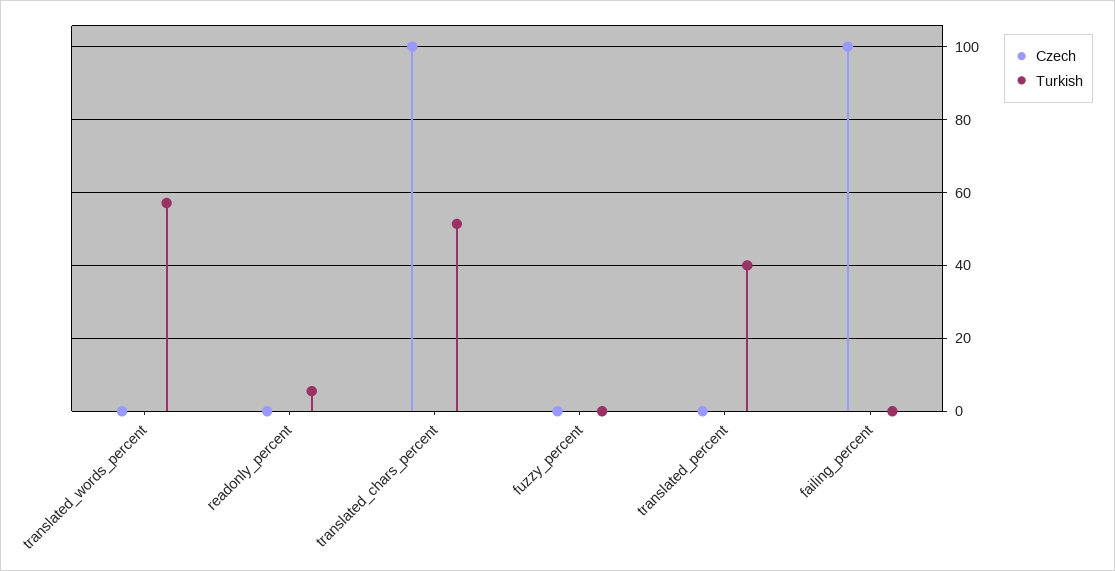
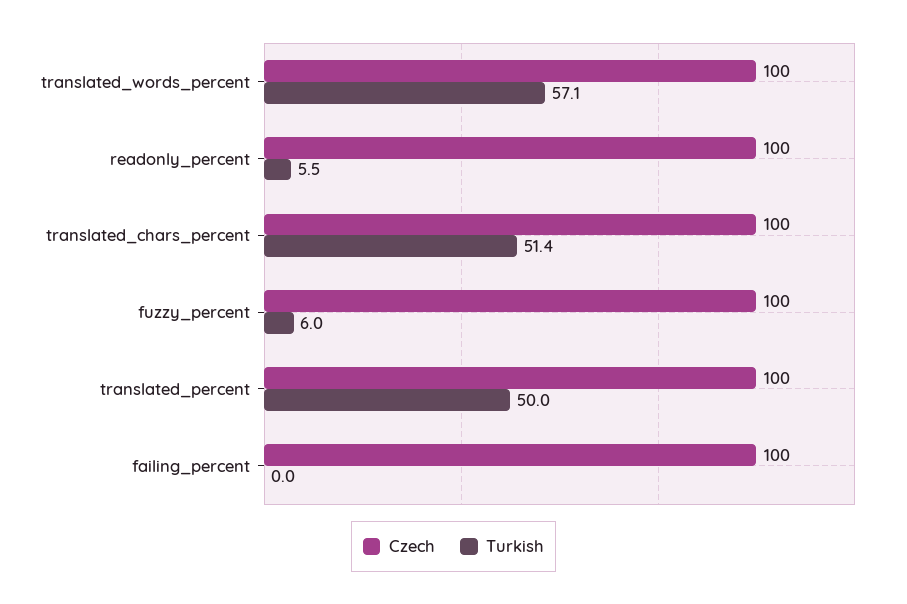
  {
    "Czech": {
-     "translated_words_percent": 0,
+     "translated_words_percent": 100,
-     "readonly_percent": 0,
+     "readonly_percent": 100,
      "translated_chars_percent": 100,
-     "fuzzy_percent": 0,
+     "fuzzy_percent": 100,
-     "translated_percent": 0,
+     "translated_percent": 100,
      "failing_percent": 100
    },
    "Turkish": {
      "translated_words_percent": 57.1,
      "readonly_percent": 5.5,
      "translated_chars_percent": 51.4,
-     "fuzzy_percent": 0,
+     "fuzzy_percent": 6,
-     "translated_percent": 40,
+     "translated_percent": 50,
      "failing_percent": 0
    }
  }

